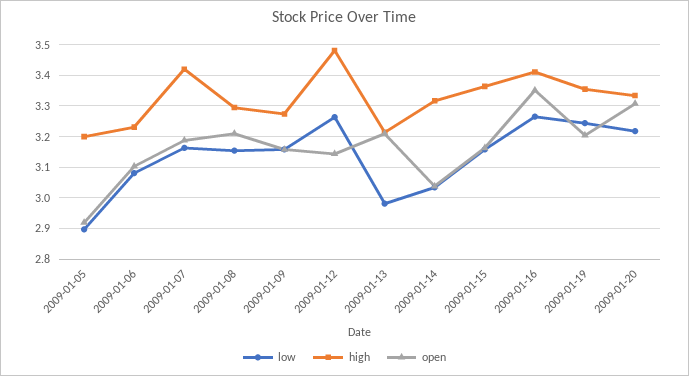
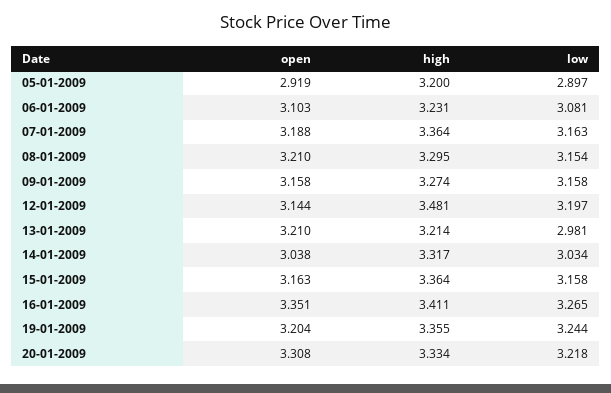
  {
    "low": {
      "2009-01-05": 2.897,
      "2009-01-06": 3.081,
      "2009-01-07": 3.163,
      "2009-01-08": 3.154,
      "2009-01-09": 3.158,
-     "2009-01-12": 3.26,
+     "2009-01-12": 3.197,
      "2009-01-13": 2.981,
      "2009-01-14": 3.034,
      "2009-01-15": 3.158,
      "2009-01-16": 3.265,
      "2009-01-19": 3.244,
      "2009-01-20": 3.218
    },
    "high": {
      "2009-01-05": 3.2,
      "2009-01-06": 3.231,
-     "2009-01-07": 3.42,
+     "2009-01-07": 3.364,
      "2009-01-08": 3.295,
      "2009-01-09": 3.274,
      "2009-01-12": 3.481,
      "2009-01-13": 3.214,
      "2009-01-14": 3.317,
      "2009-01-15": 3.364,
      "2009-01-16": 3.411,
      "2009-01-19": 3.355,
      "2009-01-20": 3.334
    },
    "open": {
      "2009-01-05": 2.919,
      "2009-01-06": 3.103,
      "2009-01-07": 3.188,
      "2009-01-08": 3.21,
      "2009-01-09": 3.158,
      "2009-01-12": 3.144,
      "2009-01-13": 3.21,
      "2009-01-14": 3.038,
      "2009-01-15": 3.163,
      "2009-01-16": 3.351,
      "2009-01-19": 3.204,
      "2009-01-20": 3.308
    }
  }

